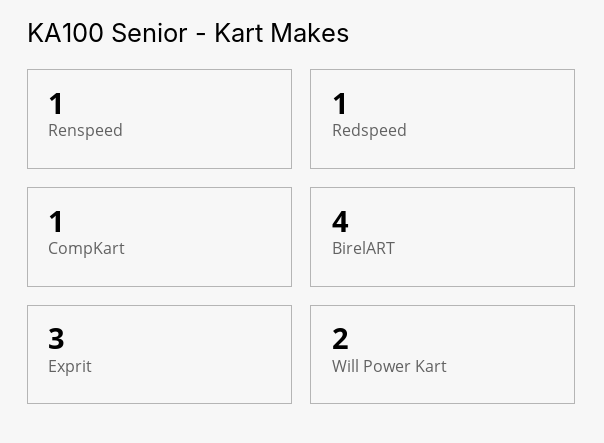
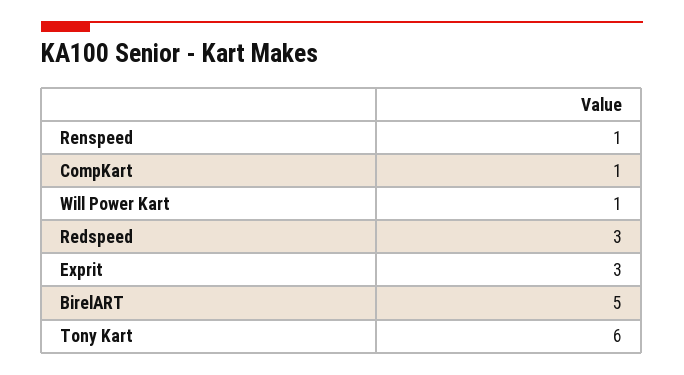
  {
    "Renspeed": 1,
-   "Redspeed": 1,
+   "Redspeed": 3,
    "CompKart": 1,
-   "BirelART": 4,
+   "BirelART": 5,
    "Exprit": 3,
-   "Will Power Kart": 2
+   "Will Power Kart": 1,
+   "Tony Kart": 6
  }

